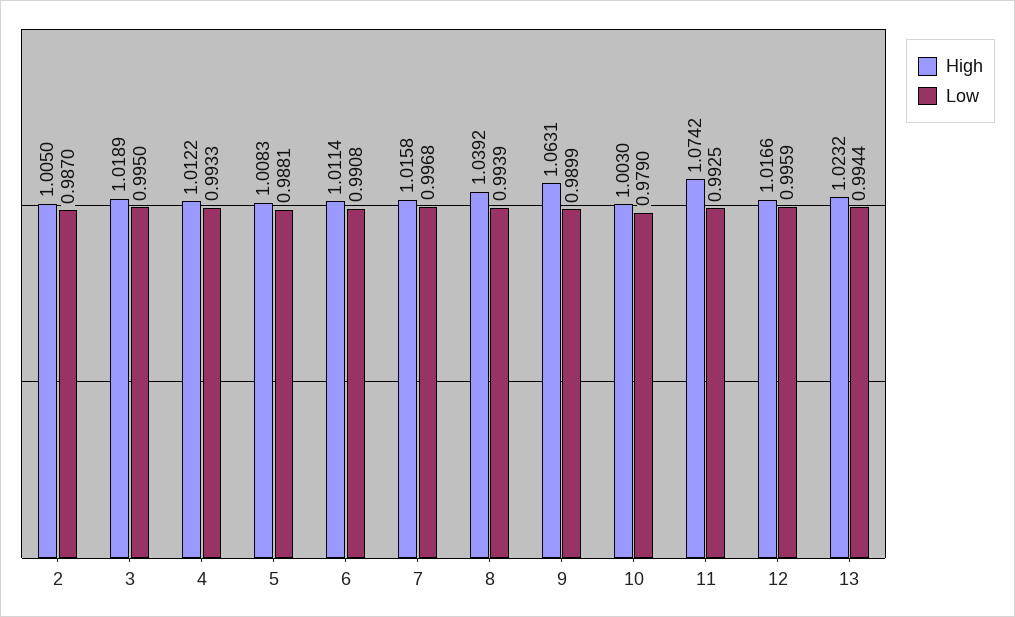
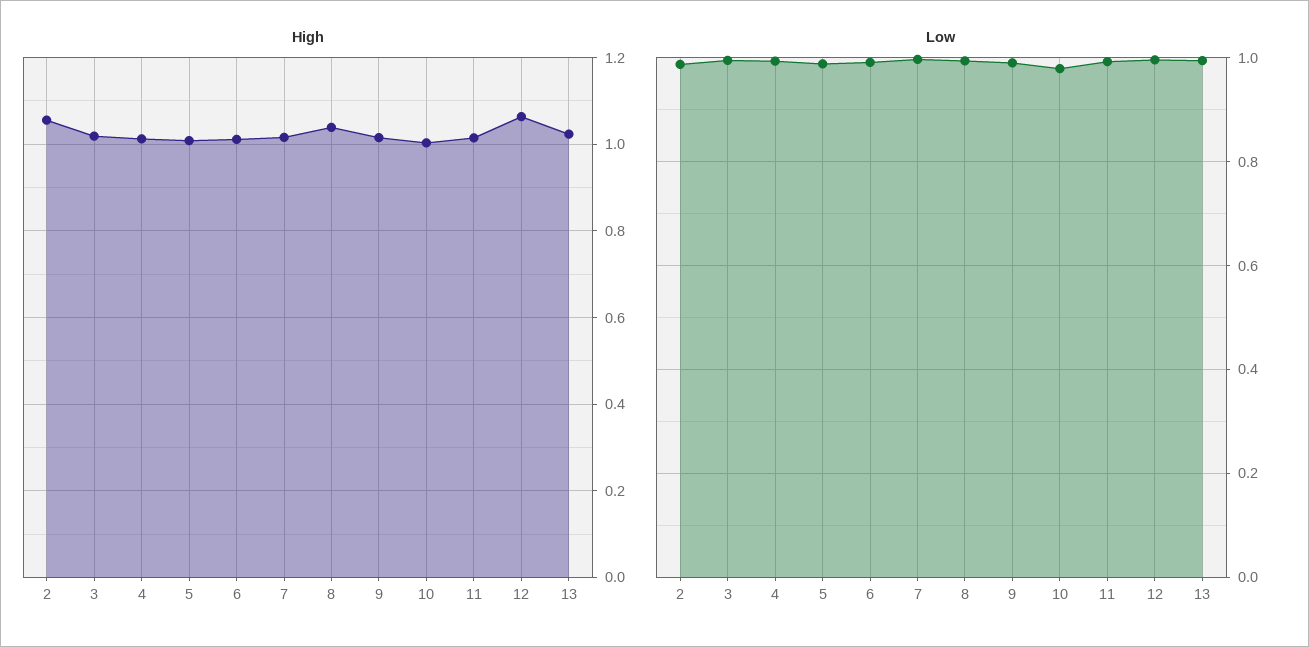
  {
    "High": {
-     "2": 1.005,
+     "2": 1.06,
      "3": 1.0189,
      "4": 1.0122,
      "5": 1.0083,
      "6": 1.0114,
      "7": 1.0158,
      "8": 1.0392,
-     "9": 1.0631,
+     "9": 1.02,
      "10": 1.003,
-     "11": 1.0742,
+     "11": 1.02,
-     "12": 1.0166,
+     "12": 1.06,
      "13": 1.0232
    },
    "Low": {
      "2": 0.987,
      "3": 0.995,
      "4": 0.9933,
      "5": 0.9881,
      "6": 0.9908,
      "7": 0.9968,
      "8": 0.9939,
      "9": 0.9899,
      "10": 0.979,
      "11": 0.9925,
      "12": 0.9959,
      "13": 0.9944
    }
  }

